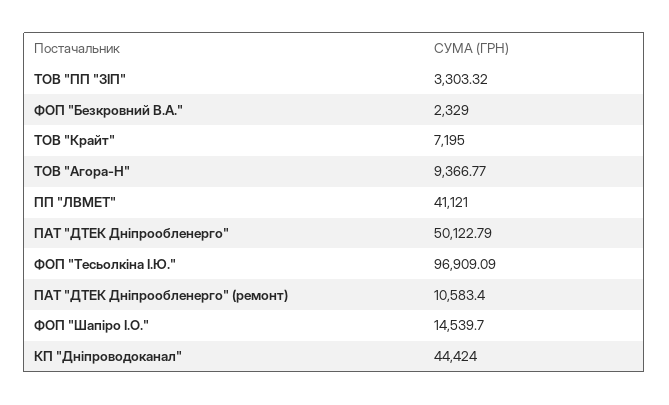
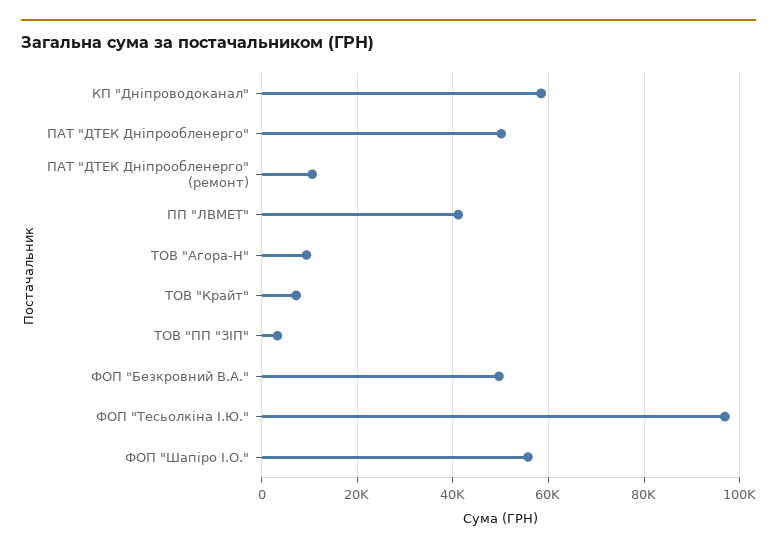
  {
    "ТОВ \"ПП \"ЗІП\"": 3303.32,
-   "ФОП \"Безкровний В.А.\"": 2329,
+   "ФОП \"Безкровний В.А.\"": 50000,
    "ТОВ \"Крайт\"": 7195,
    "ТОВ \"Агора-Н\"": 9366.77,
    "ПП \"ЛВМЕТ\"": 41121,
    "ПАТ \"ДТЕК Дніпрообленерго\"": 50122.79,
    "ФОП \"Тесьолкіна І.Ю.\"": 96909.09,
    "ПАТ \"ДТЕК Дніпрообленерго\" (ремонт)": 10583.4,
-   "ФОП \"Шапіро І.О.\"": 14539.7,
+   "ФОП \"Шапіро І.О.\"": 56000,
-   "КП \"Дніпроводоканал\"": 44424
+   "КП \"Дніпроводоканал\"": 58000
  }

